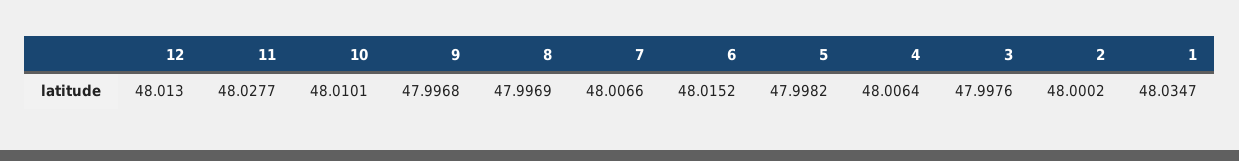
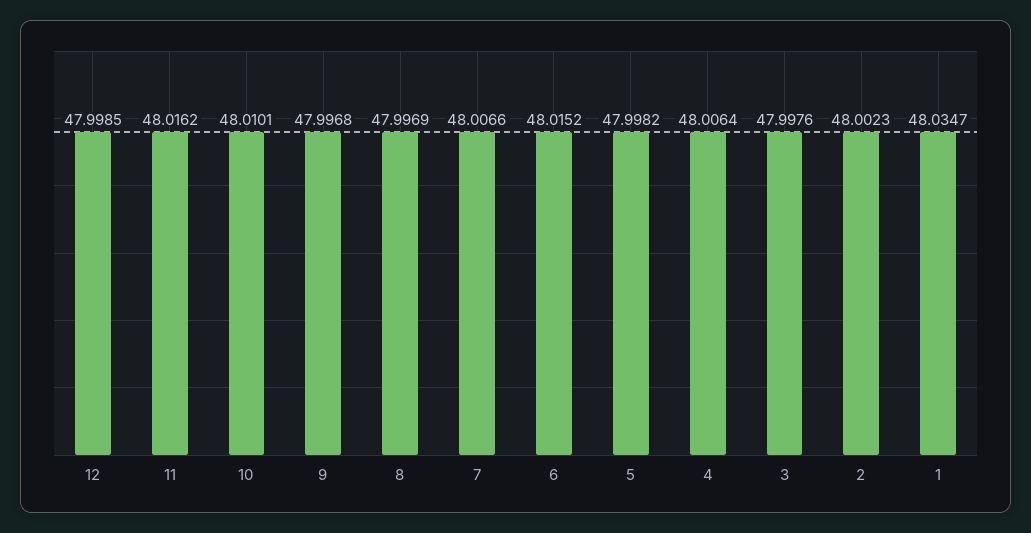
  {
-   "12": 48.013,
+   "12": 47.9985,
-   "11": 48.0277,
+   "11": 48.0162,
    "10": 48.0101,
    "9": 47.9968,
    "8": 47.9969,
    "7": 48.0066,
    "6": 48.0152,
    "5": 47.9982,
    "4": 48.0064,
    "3": 47.9976,
-   "2": 48.0002,
+   "2": 48.0023,
    "1": 48.0347
  }

